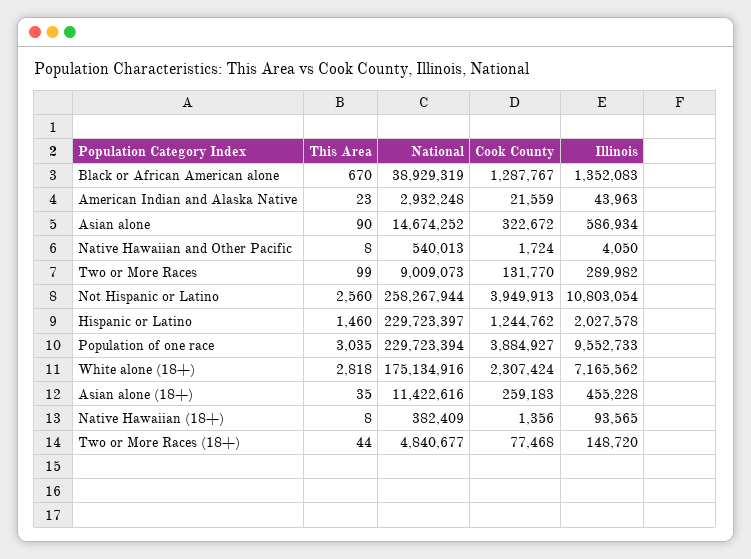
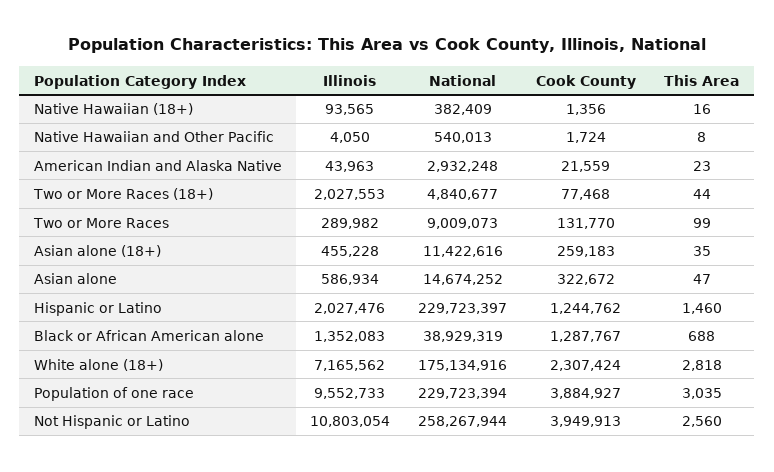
  {
    "This Area": {
-     "Black or African American alone": 670,
+     "Black or African American alone": 688,
      "American Indian and Alaska Native": 23,
-     "Asian alone": 90,
+     "Asian alone": 47,
      "Native Hawaiian and Other Pacific": 8,
      "Two or More Races": 99,
      "Not Hispanic or Latino": 2560,
      "Hispanic or Latino": 1460,
      "Population of one race": 3035,
      "White alone (18+)": 2818,
      "Asian alone (18+)": 35,
-     "Native Hawaiian (18+)": 8,
+     "Native Hawaiian (18+)": 16,
      "Two or More Races (18+)": 44
    },
    "National": {
      "Black or African American alone": 38929319,
      "American Indian and Alaska Native": 2932248,
      "Asian alone": 14674252,
      "Native Hawaiian and Other Pacific": 540013,
      "Two or More Races": 9009073,
      "Not Hispanic or Latino": 258267944,
      "Hispanic or Latino": 229723397,
      "Population of one race": 229723394,
      "White alone (18+)": 175134916,
      "Asian alone (18+)": 11422616,
      "Native Hawaiian (18+)": 382409,
      "Two or More Races (18+)": 4840677
    },
    "Cook County": {
      "Black or African American alone": 1287767,
      "American Indian and Alaska Native": 21559,
      "Asian alone": 322672,
      "Native Hawaiian and Other Pacific": 1724,
      "Two or More Races": 131770,
      "Not Hispanic or Latino": 3949913,
      "Hispanic or Latino": 1244762,
      "Population of one race": 3884927,
      "White alone (18+)": 2307424,
      "Asian alone (18+)": 259183,
      "Native Hawaiian (18+)": 1356,
      "Two or More Races (18+)": 77468
    },
    "Illinois": {
      "Black or African American alone": 1352083,
      "American Indian and Alaska Native": 43963,
      "Asian alone": 586934,
      "Native Hawaiian and Other Pacific": 4050,
      "Two or More Races": 289982,
      "Not Hispanic or Latino": 10803054,
-     "Hispanic or Latino": 2027578,
+     "Hispanic or Latino": 2027476,
      "Population of one race": 9552733,
      "White alone (18+)": 7165562,
      "Asian alone (18+)": 455228,
      "Native Hawaiian (18+)": 93565,
-     "Two or More Races (18+)": 148720
+     "Two or More Races (18+)": 2027553
    }
  }

